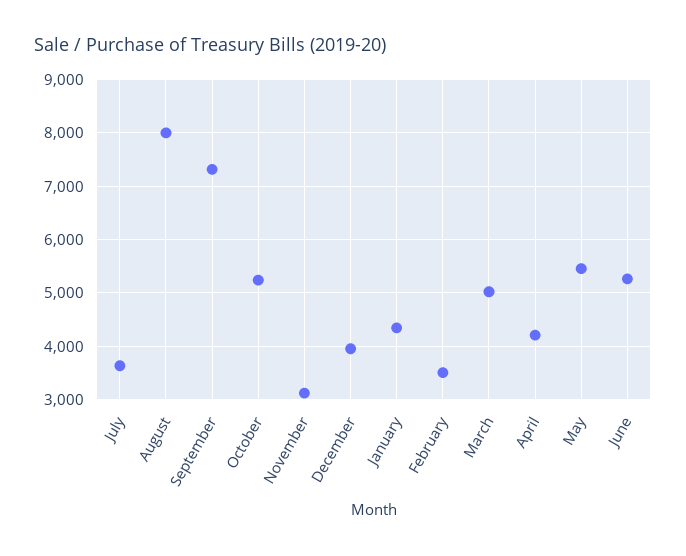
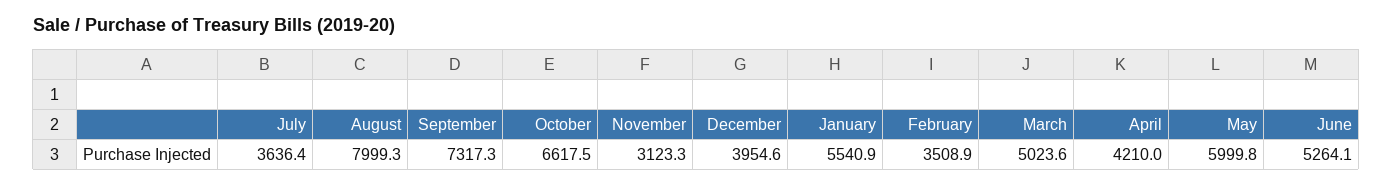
  {
    "July": 3636.4,
    "August": 7999.3,
    "September": 7317.3,
-   "October": 5200,
+   "October": 6617.5,
    "November": 3123.3,
    "December": 3954.6,
-   "January": 4400,
+   "January": 5540.9,
    "February": 3508.9,
    "March": 5023.6,
    "April": 4210,
-   "May": 5400,
+   "May": 5999.8,
    "June": 5264.1
  }

